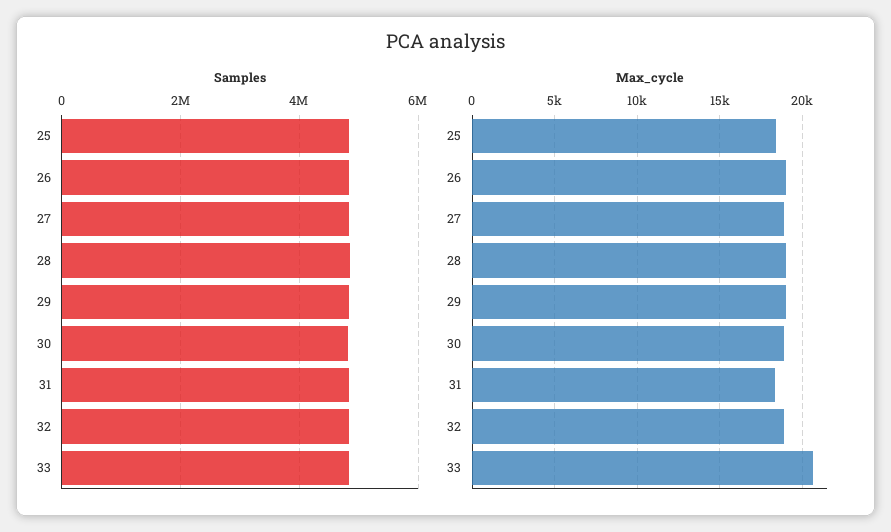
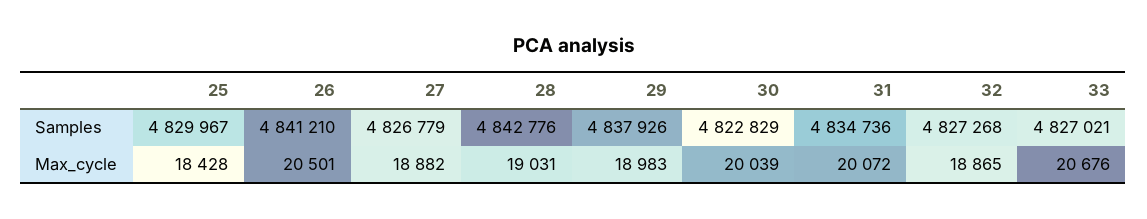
  {
    "Samples": {
      "25": 4829967,
      "26": 4841210,
      "27": 4826779,
      "28": 4842776,
      "29": 4837926,
      "30": 4822829,
      "31": 4834736,
      "32": 4827268,
      "33": 4827021
    },
    "Max_cycle": {
      "25": 18428,
-     "26": 19000,
+     "26": 20501,
      "27": 18882,
      "28": 19031,
      "29": 18983,
-     "30": 19000,
+     "30": 20039,
-     "31": 18500,
+     "31": 20072,
      "32": 18865,
      "33": 20676
    }
  }

